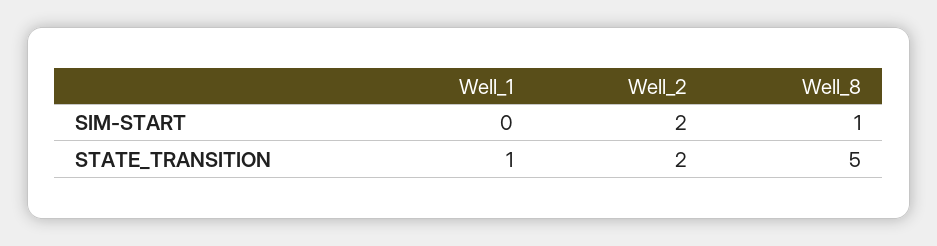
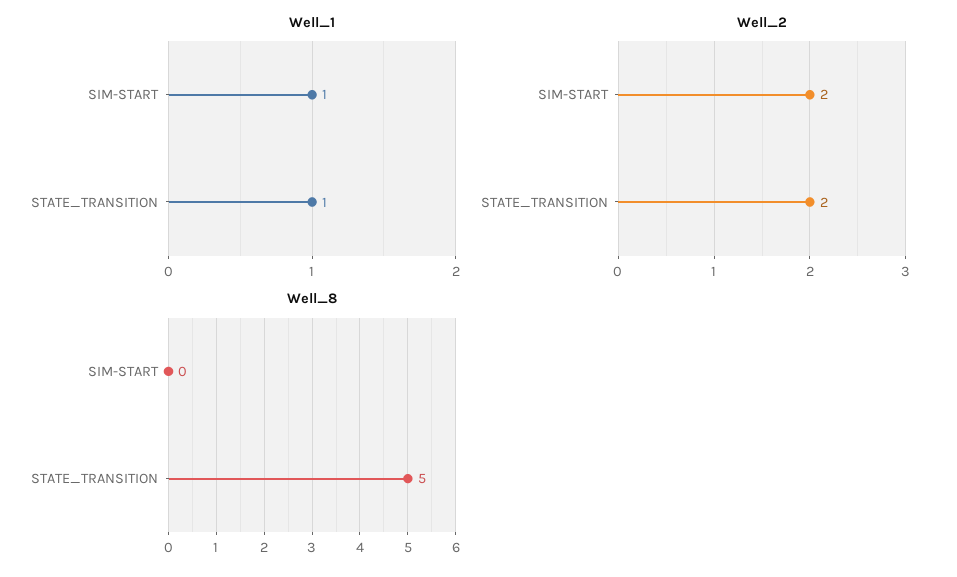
  {
    "Well_1": {
-     "SIM-START": 0,
+     "SIM-START": 1,
      "STATE_TRANSITION": 1
    },
    "Well_2": {
      "SIM-START": 2,
      "STATE_TRANSITION": 2
    },
    "Well_8": {
-     "SIM-START": 1,
+     "SIM-START": 0,
      "STATE_TRANSITION": 5
    }
  }

